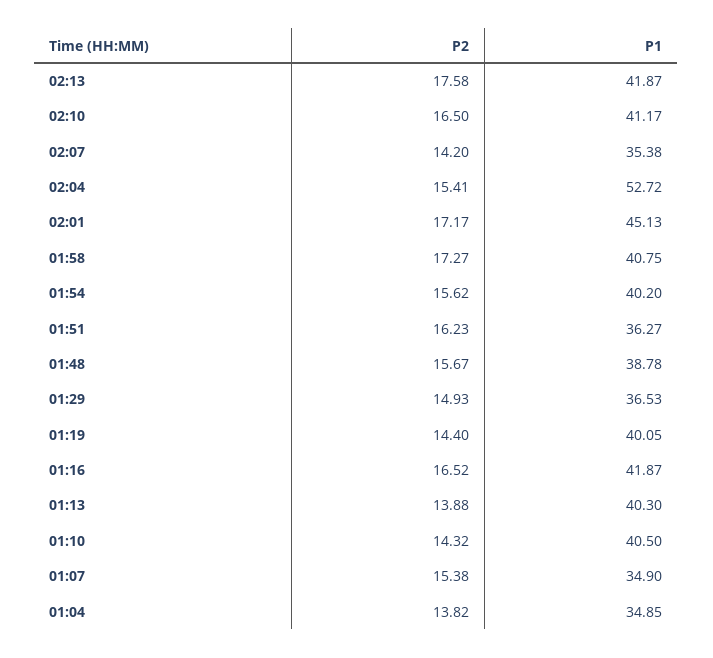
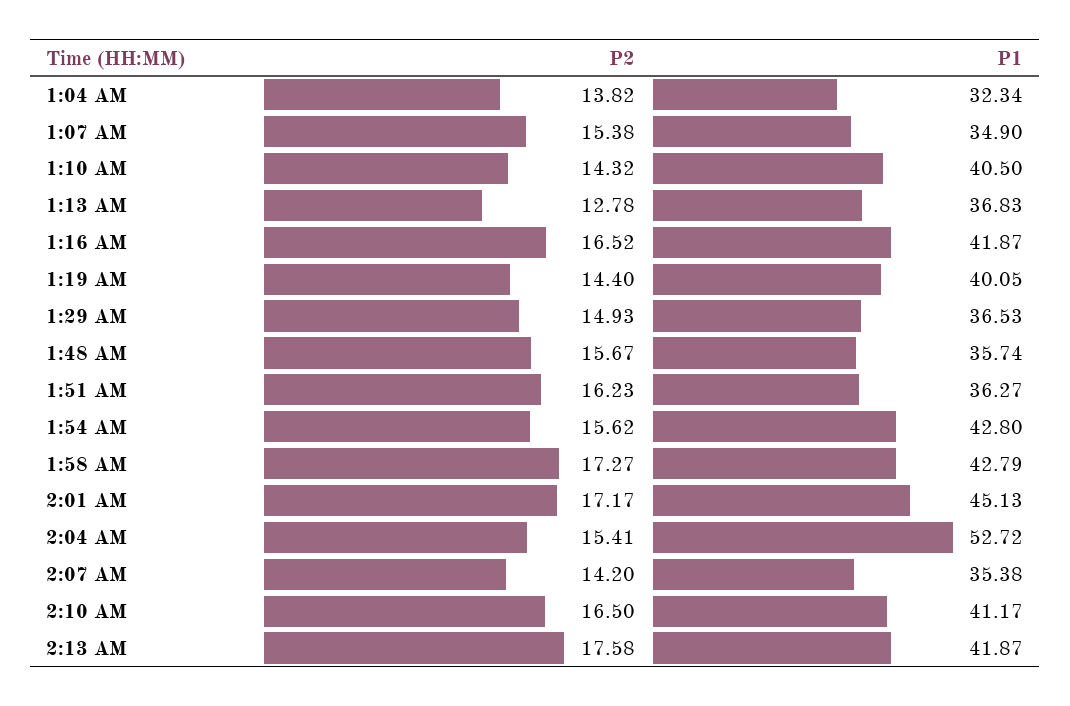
  {
    "P2": {
      "02:13": 17.58,
      "02:10": 16.5,
      "02:07": 14.2,
      "02:04": 15.41,
      "02:01": 17.17,
      "01:58": 17.27,
      "01:54": 15.62,
      "01:51": 16.23,
      "01:48": 15.67,
      "01:29": 14.93,
      "01:19": 14.4,
      "01:16": 16.52,
-     "01:13": 13.88,
+     "01:13": 12.78,
      "01:10": 14.32,
      "01:07": 15.38,
      "01:04": 13.82
    },
    "P1": {
      "02:13": 41.87,
      "02:10": 41.17,
      "02:07": 35.38,
      "02:04": 52.72,
      "02:01": 45.13,
-     "01:58": 40.75,
+     "01:58": 42.79,
-     "01:54": 40.2,
+     "01:54": 42.8,
      "01:51": 36.27,
-     "01:48": 38.78,
+     "01:48": 35.74,
      "01:29": 36.53,
      "01:19": 40.05,
      "01:16": 41.87,
-     "01:13": 40.3,
+     "01:13": 36.83,
      "01:10": 40.5,
      "01:07": 34.9,
-     "01:04": 34.85
+     "01:04": 32.34
    }
  }

